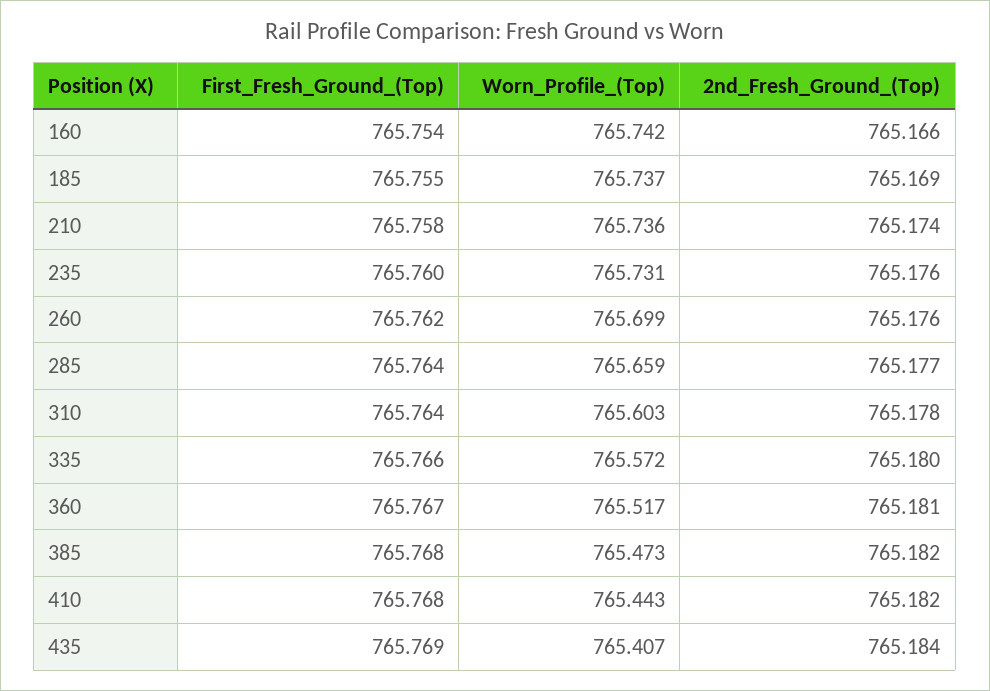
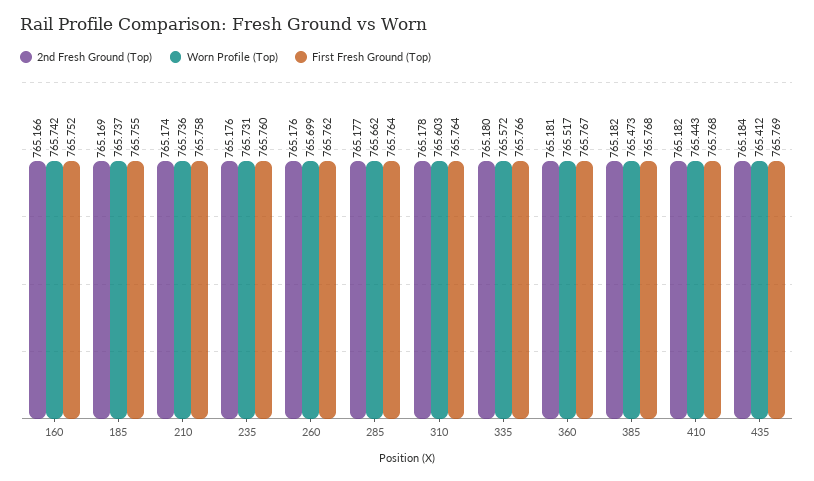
  {
    "First_Fresh_Ground_(Top)": {
-     "160": 765.754,
+     "160": 765.752,
      "185": 765.755,
      "210": 765.758,
      "235": 765.76,
      "260": 765.762,
      "285": 765.764,
      "310": 765.764,
      "335": 765.766,
      "360": 765.767,
      "385": 765.768,
      "410": 765.768,
      "435": 765.769
    },
    "Worn_Profile_(Top)": {
      "160": 765.742,
      "185": 765.737,
      "210": 765.736,
      "235": 765.731,
      "260": 765.699,
-     "285": 765.659,
+     "285": 765.662,
      "310": 765.603,
      "335": 765.572,
      "360": 765.517,
      "385": 765.473,
      "410": 765.443,
-     "435": 765.407
+     "435": 765.412
    },
    "2nd_Fresh_Ground_(Top)": {
      "160": 765.166,
      "185": 765.169,
      "210": 765.174,
      "235": 765.176,
      "260": 765.176,
      "285": 765.177,
      "310": 765.178,
      "335": 765.18,
      "360": 765.181,
      "385": 765.182,
      "410": 765.182,
      "435": 765.184
    }
  }

